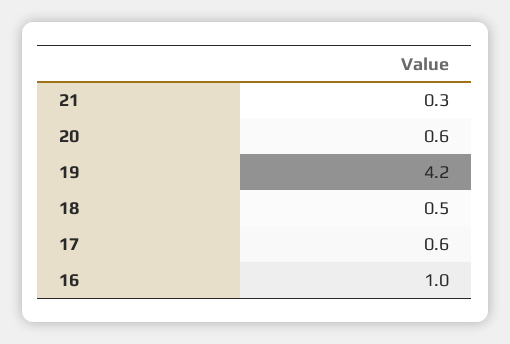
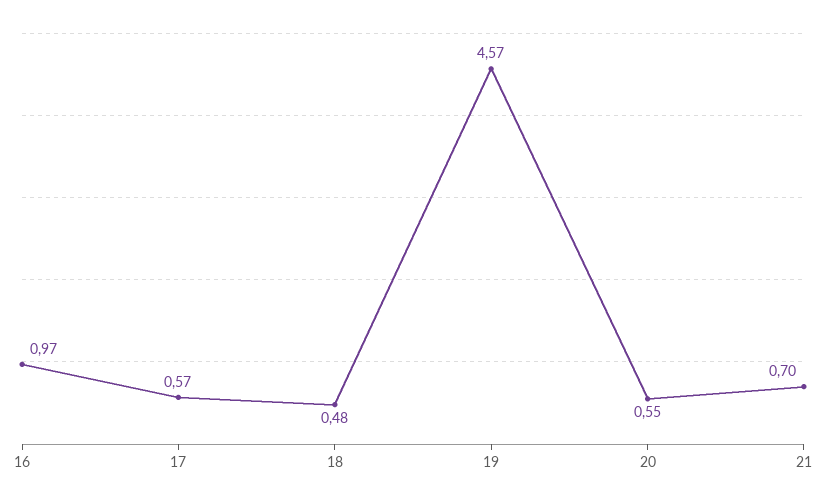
  {
-   "21": 0.3,
+   "21": 0.7,
    "20": 0.55,
-   "19": 4.2,
+   "19": 4.57,
    "18": 0.48,
    "17": 0.57,
    "16": 0.97
  }

